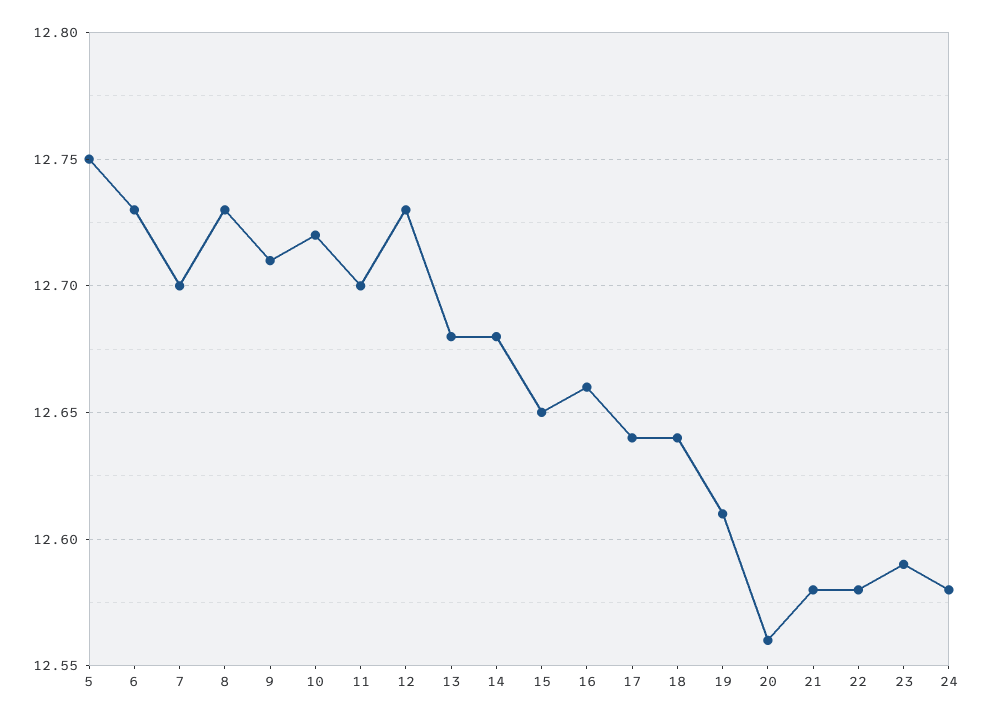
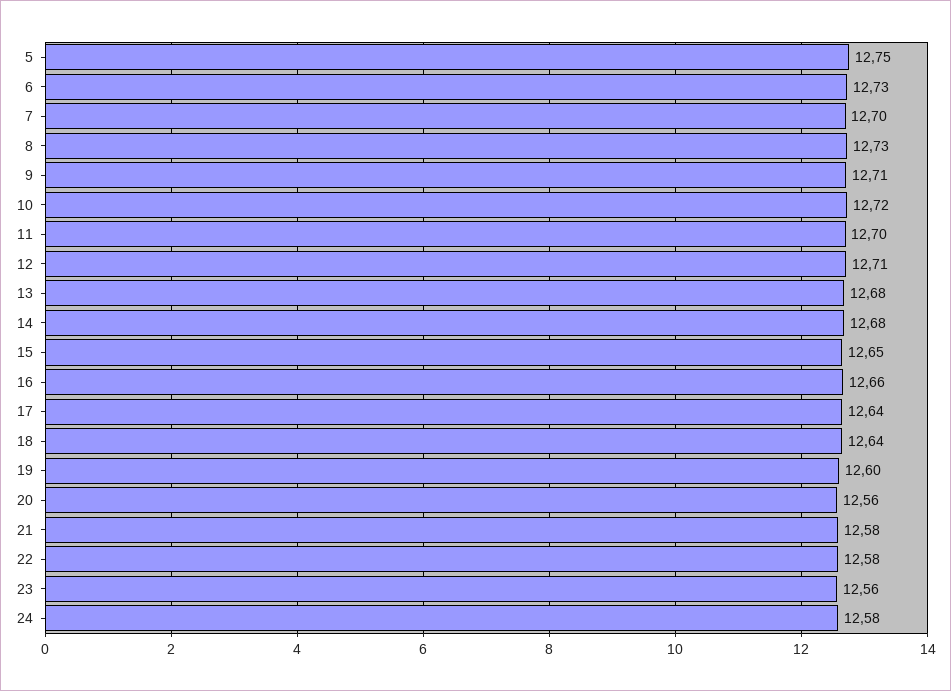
  {
    "5": 12.75,
    "6": 12.73,
    "7": 12.7,
    "8": 12.73,
    "9": 12.71,
    "10": 12.72,
    "11": 12.7,
-   "12": 12.73,
+   "12": 12.71,
    "13": 12.68,
    "14": 12.68,
    "15": 12.65,
    "16": 12.66,
    "17": 12.64,
    "18": 12.64,
-   "19": 12.61,
+   "19": 12.6,
    "20": 12.56,
    "21": 12.58,
    "22": 12.58,
-   "23": 12.59,
+   "23": 12.56,
    "24": 12.58
  }

